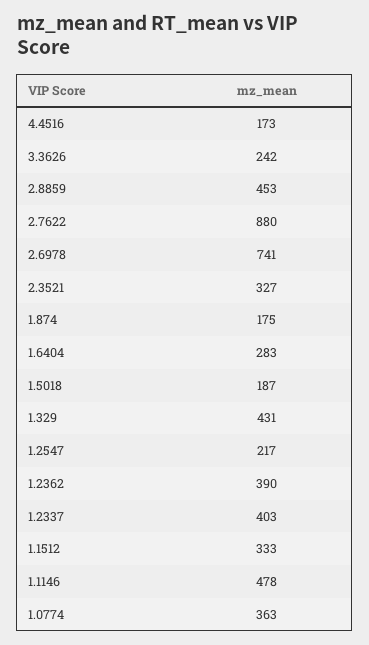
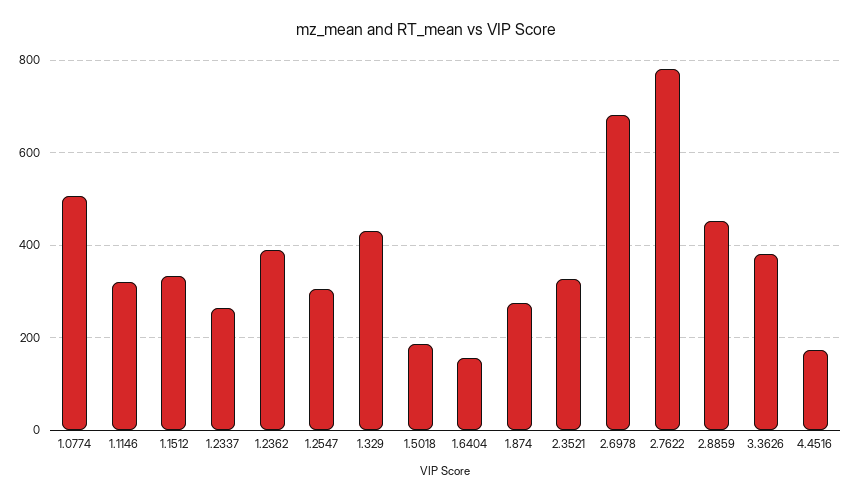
  {
    "4.4516": 173,
-   "3.3626": 242,
+   "3.3626": 380,
    "2.8859": 453,
-   "2.7622": 880,
+   "2.7622": 780,
-   "2.6978": 741,
+   "2.6978": 680,
    "2.3521": 327,
-   "1.874": 175,
+   "1.874": 280,
-   "1.6404": 283,
+   "1.6404": 160,
    "1.5018": 187,
    "1.329": 431,
-   "1.2547": 217,
+   "1.2547": 300,
    "1.2362": 390,
-   "1.2337": 403,
+   "1.2337": 260,
    "1.1512": 333,
-   "1.1146": 478,
+   "1.1146": 320,
-   "1.0774": 363
+   "1.0774": 500
  }

